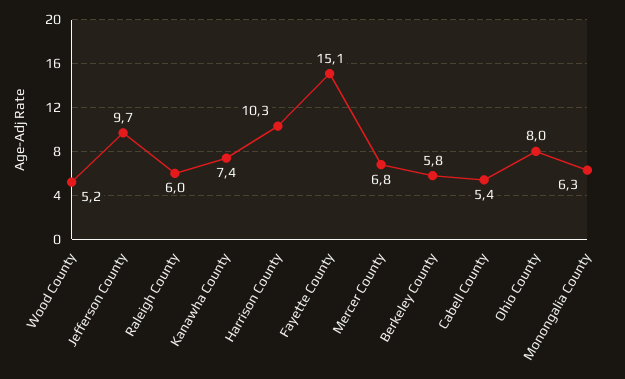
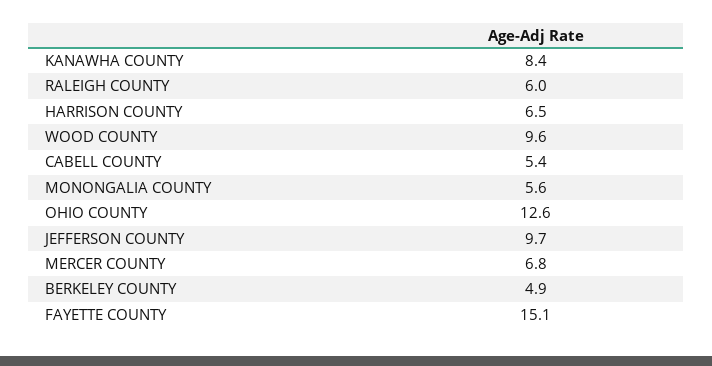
  {
-   "Wood County": 5.2,
+   "Wood County": 9.6,
    "Jefferson County": 9.7,
    "Raleigh County": 6,
-   "Kanawha County": 7.4,
+   "Kanawha County": 8.4,
-   "Harrison County": 10.3,
+   "Harrison County": 6.5,
    "Fayette County": 15.1,
    "Mercer County": 6.8,
-   "Berkeley County": 5.8,
+   "Berkeley County": 4.9,
    "Cabell County": 5.4,
-   "Ohio County": 8,
+   "Ohio County": 12.6,
-   "Monongalia County": 6.3
+   "Monongalia County": 5.6
  }

